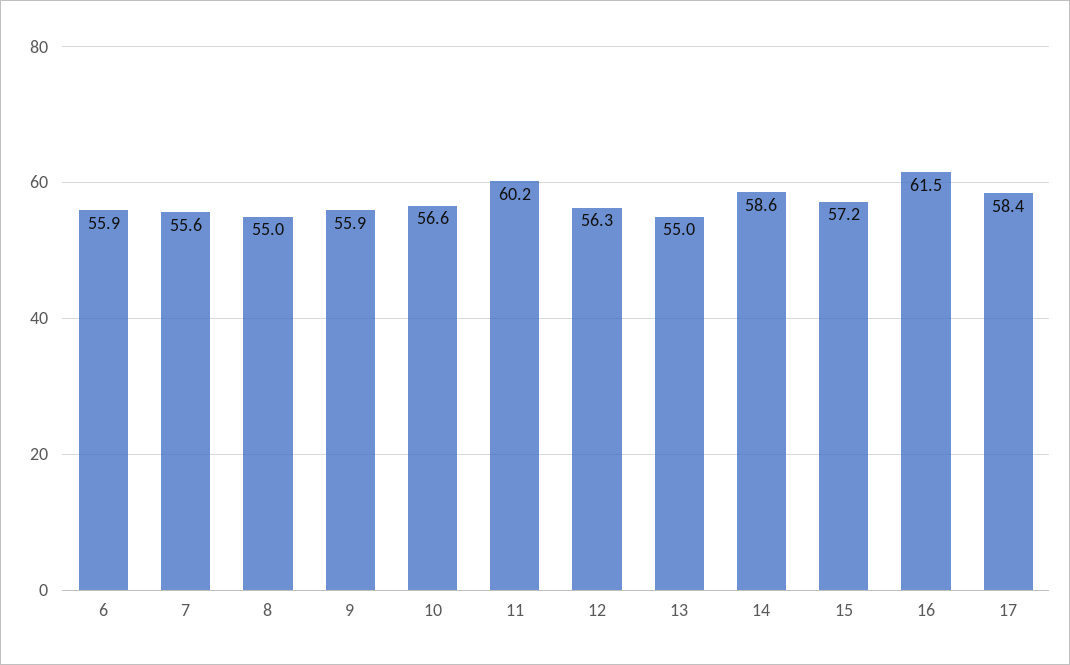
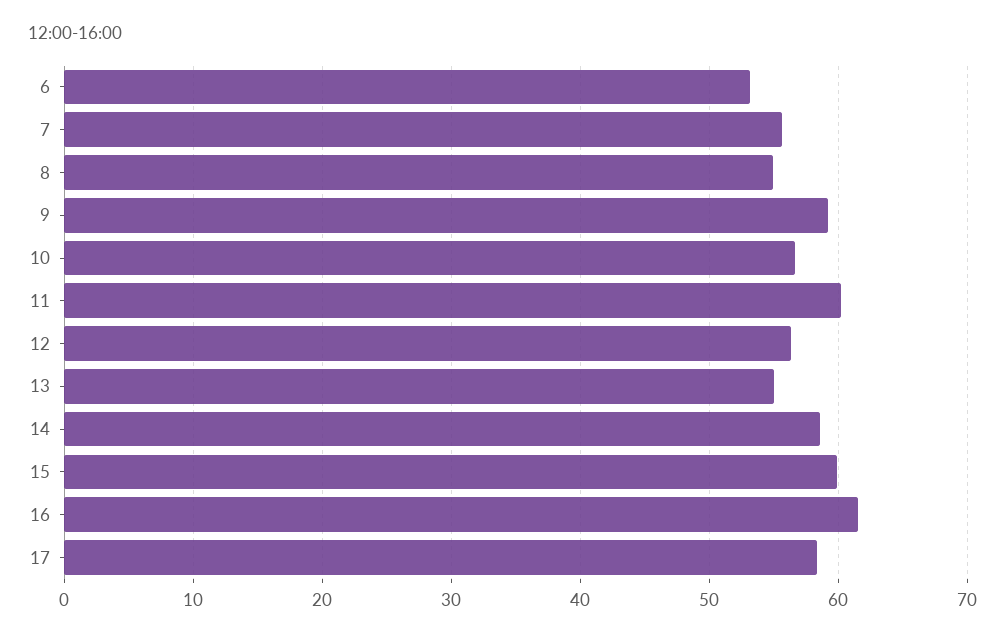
  {
-   "6": 55.9,
+   "6": 53,
    "7": 55.6,
    "8": 55,
-   "9": 55.9,
+   "9": 59,
    "10": 56.6,
    "11": 60.2,
    "12": 56.3,
    "13": 55,
    "14": 58.6,
-   "15": 57.2,
+   "15": 60,
    "16": 61.5,
    "17": 58.4
  }

